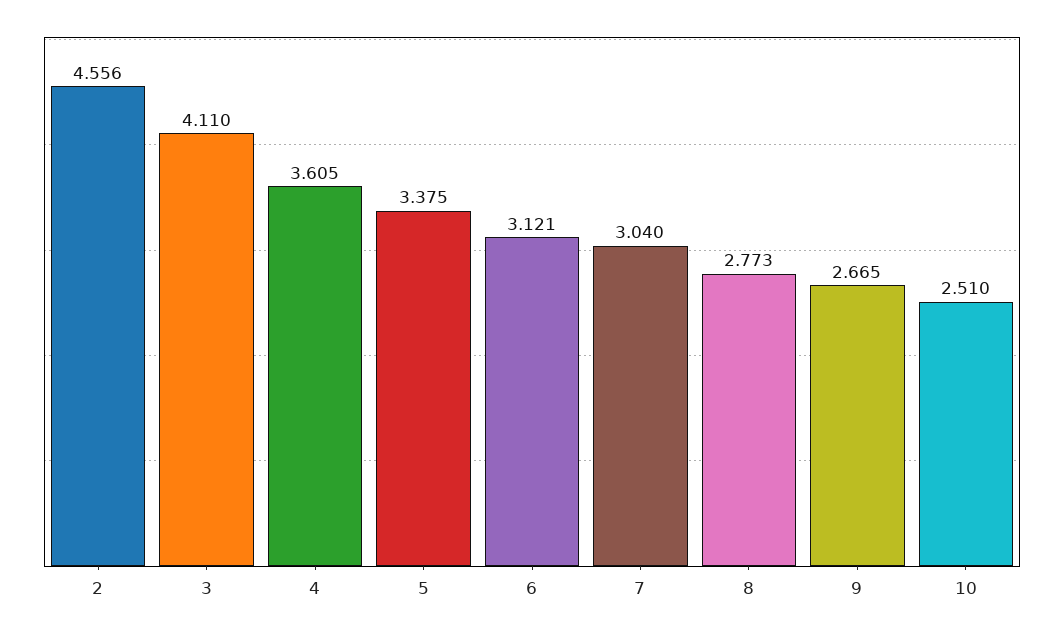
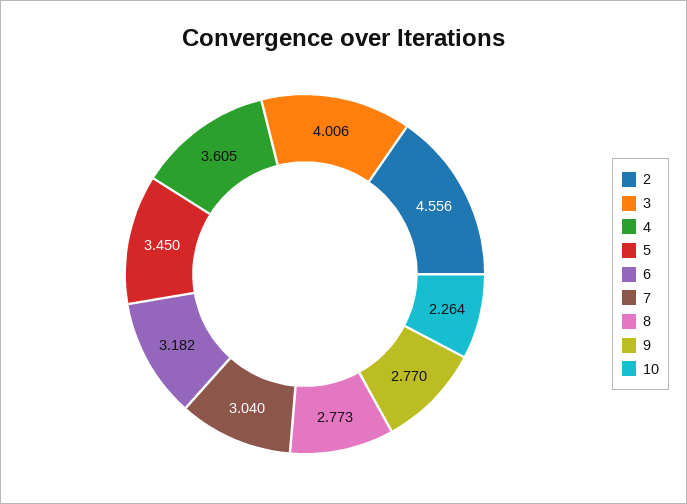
  {
    "2": 4.556,
-   "3": 4.11,
+   "3": 4.006,
    "4": 3.605,
-   "5": 3.375,
+   "5": 3.45,
-   "6": 3.121,
+   "6": 3.182,
    "7": 3.04,
    "8": 2.773,
-   "9": 2.665,
+   "9": 2.77,
-   "10": 2.51
+   "10": 2.264
  }

